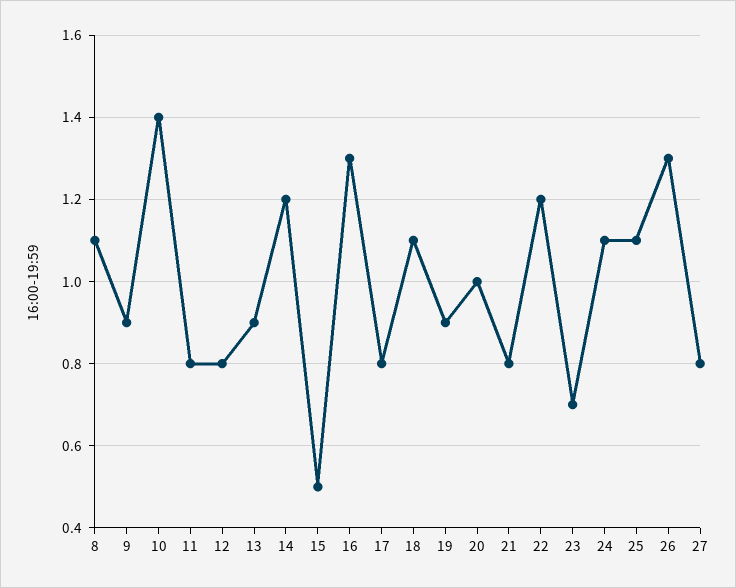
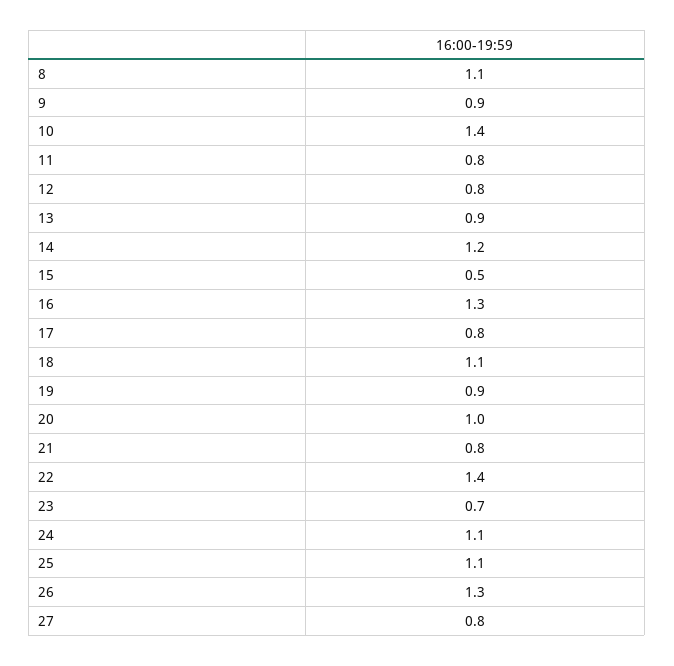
  {
    "8": 1.1,
    "9": 0.9,
    "10": 1.4,
    "11": 0.8,
    "12": 0.8,
    "13": 0.9,
    "14": 1.2,
    "15": 0.5,
    "16": 1.3,
    "17": 0.8,
    "18": 1.1,
    "19": 0.9,
    "20": 1,
    "21": 0.8,
-   "22": 1.2,
+   "22": 1.4,
    "23": 0.7,
    "24": 1.1,
    "25": 1.1,
    "26": 1.3,
    "27": 0.8
  }

